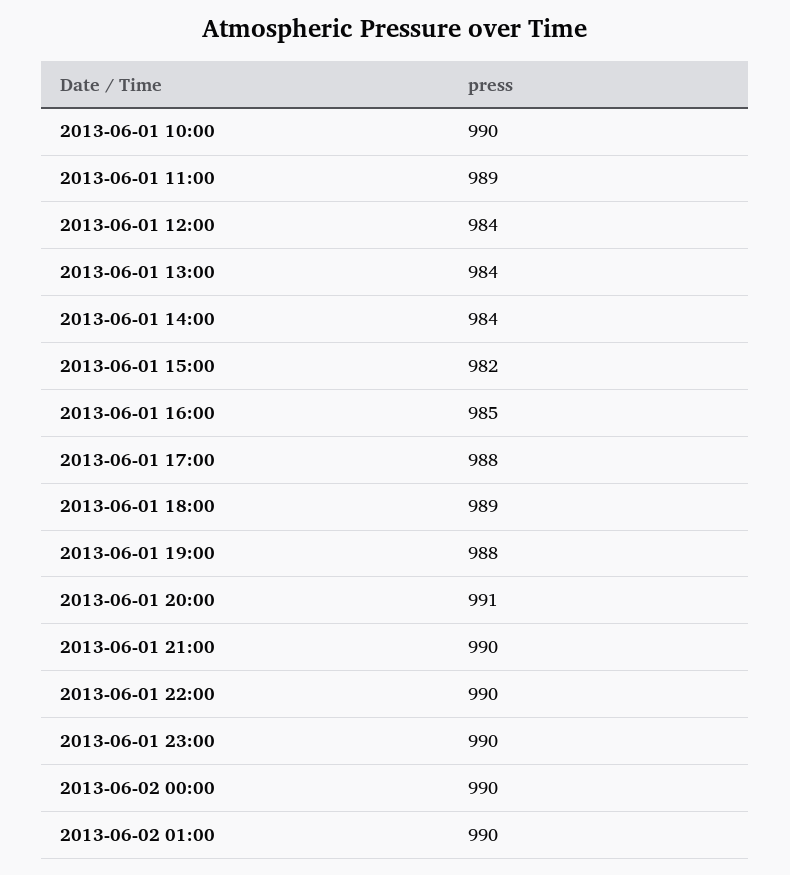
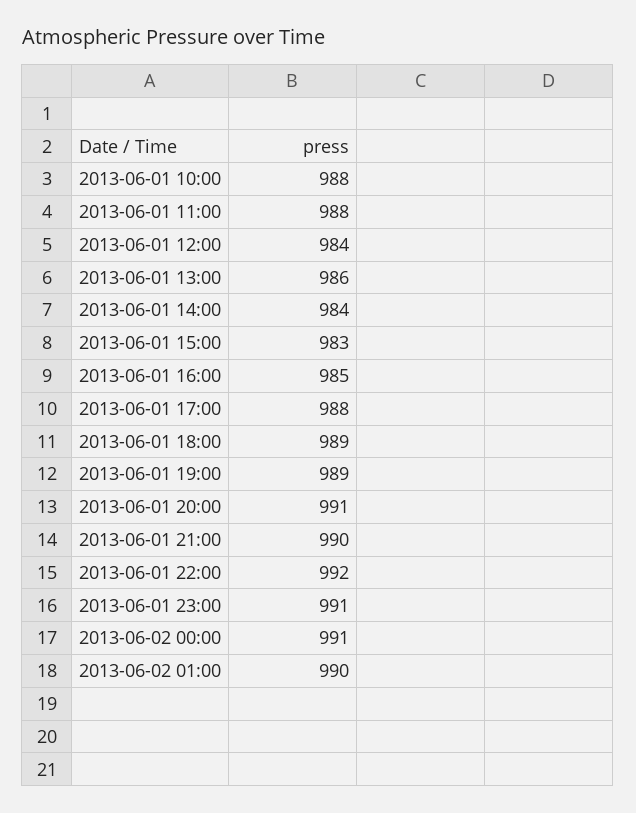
  {
-   "2013-06-01 10:00": 990,
+   "2013-06-01 10:00": 988,
-   "2013-06-01 11:00": 989,
+   "2013-06-01 11:00": 988,
    "2013-06-01 12:00": 984,
-   "2013-06-01 13:00": 984,
+   "2013-06-01 13:00": 986,
    "2013-06-01 14:00": 984,
-   "2013-06-01 15:00": 982,
+   "2013-06-01 15:00": 983,
    "2013-06-01 16:00": 985,
    "2013-06-01 17:00": 988,
    "2013-06-01 18:00": 989,
-   "2013-06-01 19:00": 988,
+   "2013-06-01 19:00": 989,
    "2013-06-01 20:00": 991,
    "2013-06-01 21:00": 990,
-   "2013-06-01 22:00": 990,
+   "2013-06-01 22:00": 992,
-   "2013-06-01 23:00": 990,
+   "2013-06-01 23:00": 991,
-   "2013-06-02 00:00": 990,
+   "2013-06-02 00:00": 991,
    "2013-06-02 01:00": 990
  }

